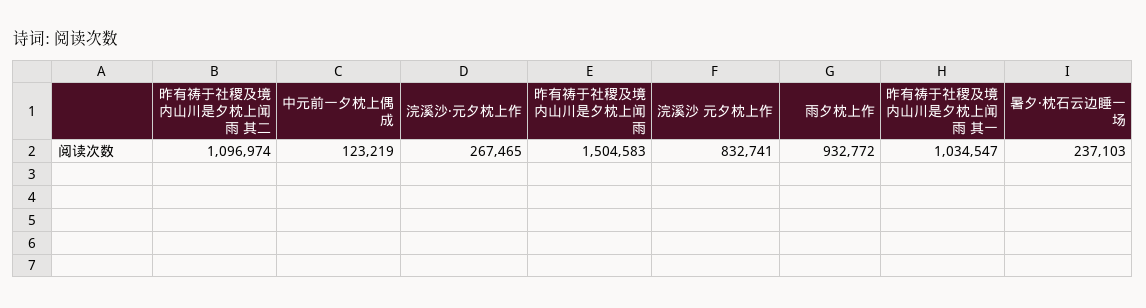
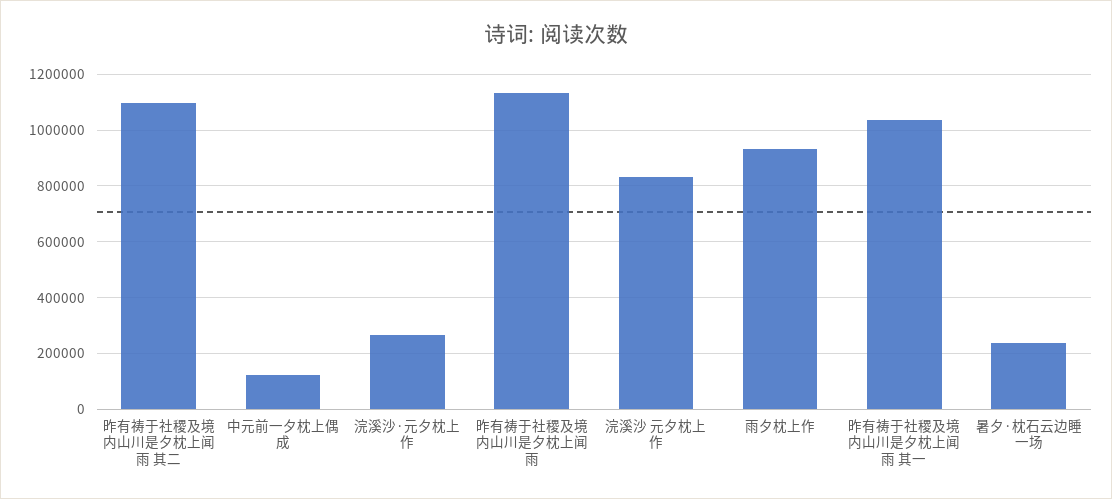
  {
    "昨有祷于社稷及境内山川是夕枕上闻雨 其二": 1096974,
    "中元前一夕枕上偶成": 123219,
    "浣溪沙·元夕枕上作": 267465,
-   "昨有祷于社稷及境内山川是夕枕上闻雨": 1504583,
+   "昨有祷于社稷及境内山川是夕枕上闻雨": 1125000,
    "浣溪沙 元夕枕上作": 832741,
    "雨夕枕上作": 932772,
    "昨有祷于社稷及境内山川是夕枕上闻雨 其一": 1034547,
    "暑夕·枕石云边睡一场": 237103
  }

